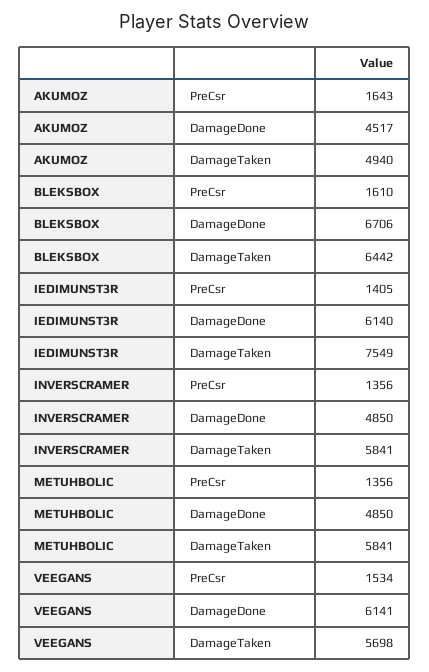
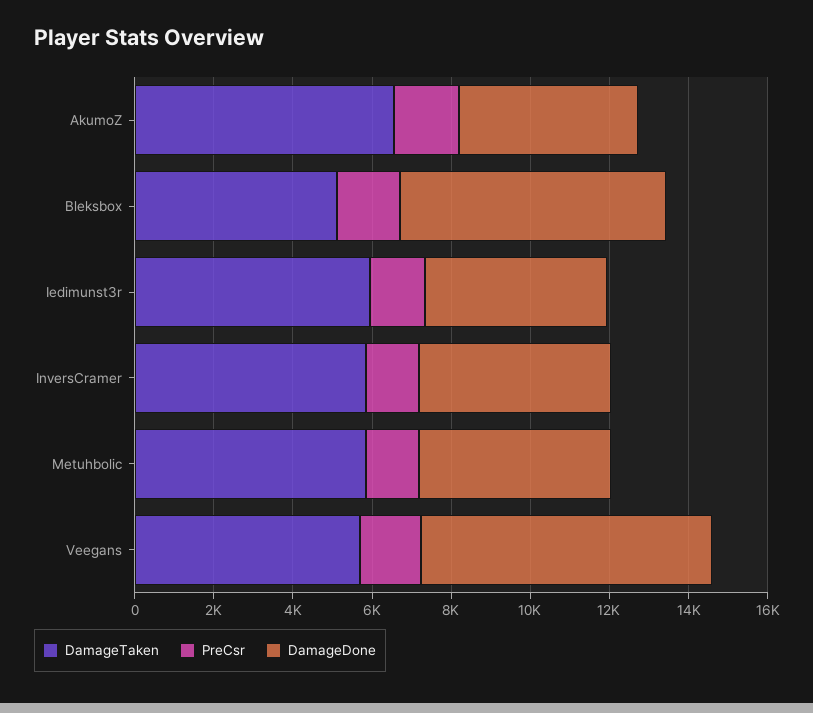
  {
    "PreCsr": {
      "AKUMOZ": 1643,
      "BLEKSBOX": 1610,
      "IEDIMUNST3R": 1405,
      "INVERSCRAMER": 1356,
      "METUHBOLIC": 1356,
      "VEEGANS": 1534
    },
    "DamageDone": {
      "AKUMOZ": 4517,
      "BLEKSBOX": 6706,
-     "IEDIMUNST3R": 6140,
+     "IEDIMUNST3R": 4500,
      "INVERSCRAMER": 4850,
      "METUHBOLIC": 4850,
-     "VEEGANS": 6141
+     "VEEGANS": 7500
    },
    "DamageTaken": {
-     "AKUMOZ": 4940,
+     "AKUMOZ": 6500,
-     "BLEKSBOX": 6442,
+     "BLEKSBOX": 5000,
-     "IEDIMUNST3R": 7549,
+     "IEDIMUNST3R": 6000,
      "INVERSCRAMER": 5841,
      "METUHBOLIC": 5841,
      "VEEGANS": 5698
    }
  }

